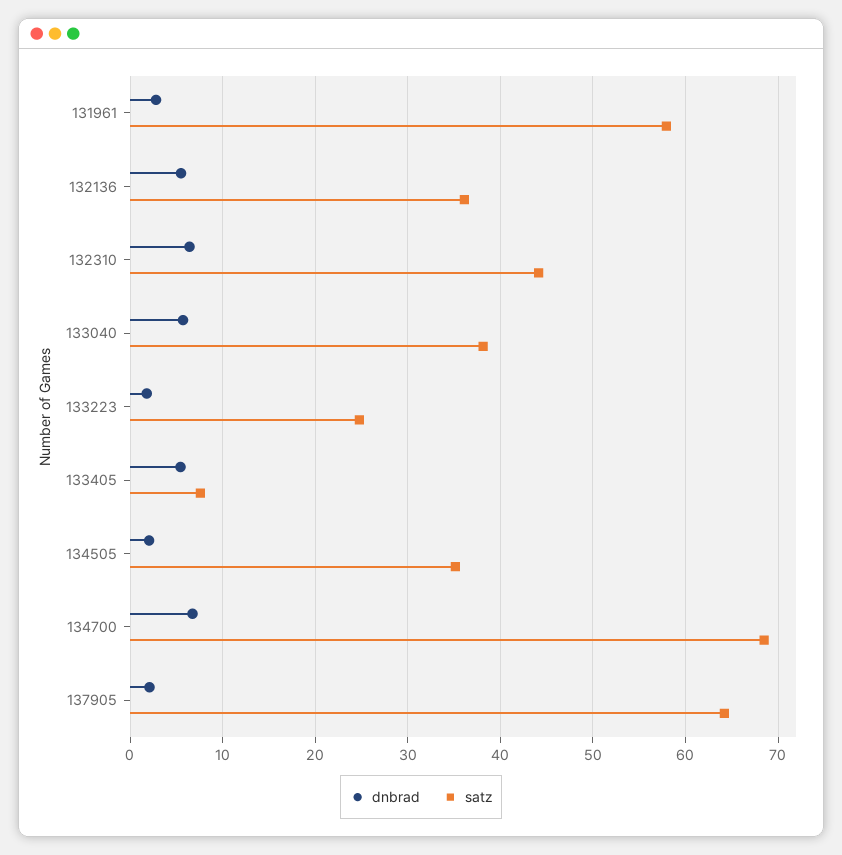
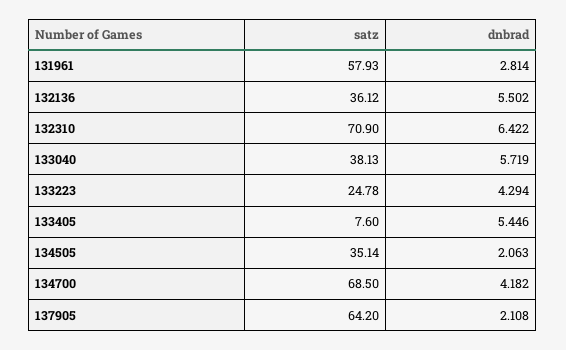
  {
    "dnbrad": {
      "131961": 2.814,
      "132136": 5.502,
      "132310": 6.422,
      "133040": 5.719,
-     "133223": 2,
+     "133223": 4.294,
      "133405": 5.446,
      "134505": 2.063,
-     "134700": 7,
+     "134700": 4.182,
      "137905": 2.108
    },
    "satz": {
      "131961": 57.93,
      "132136": 36.12,
-     "132310": 44,
+     "132310": 70.9,
      "133040": 38.13,
      "133223": 24.78,
      "133405": 7.6,
      "134505": 35.14,
      "134700": 68.5,
      "137905": 64.2
    }
  }

